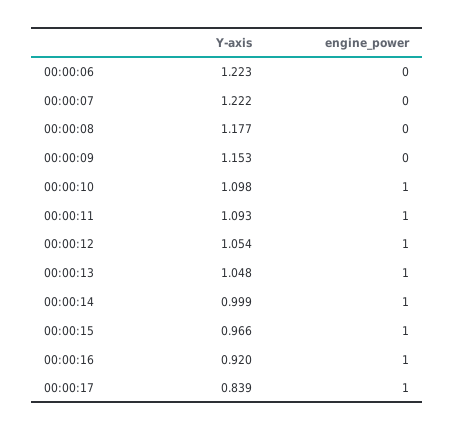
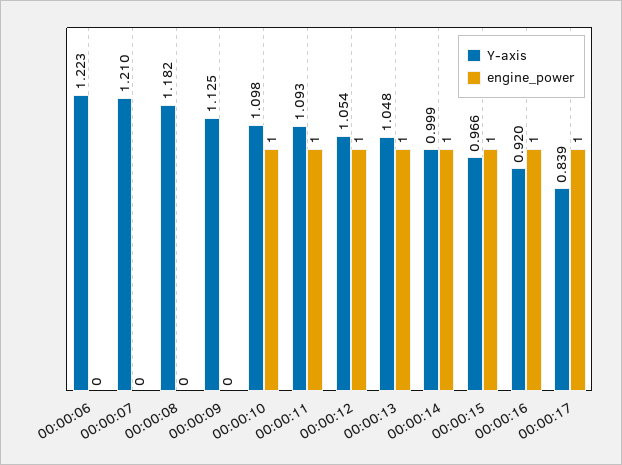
  {
    "Y-axis": {
      "00:00:06": 1.223,
-     "00:00:07": 1.222,
+     "00:00:07": 1.21,
-     "00:00:08": 1.177,
+     "00:00:08": 1.182,
-     "00:00:09": 1.153,
+     "00:00:09": 1.125,
      "00:00:10": 1.098,
      "00:00:11": 1.093,
      "00:00:12": 1.054,
      "00:00:13": 1.048,
      "00:00:14": 0.999,
      "00:00:15": 0.966,
      "00:00:16": 0.92,
      "00:00:17": 0.839
    },
    "engine_power": {
      "00:00:06": 0,
      "00:00:07": 0,
      "00:00:08": 0,
      "00:00:09": 0,
      "00:00:10": 1,
      "00:00:11": 1,
      "00:00:12": 1,
      "00:00:13": 1,
      "00:00:14": 1,
      "00:00:15": 1,
      "00:00:16": 1,
      "00:00:17": 1
    }
  }

